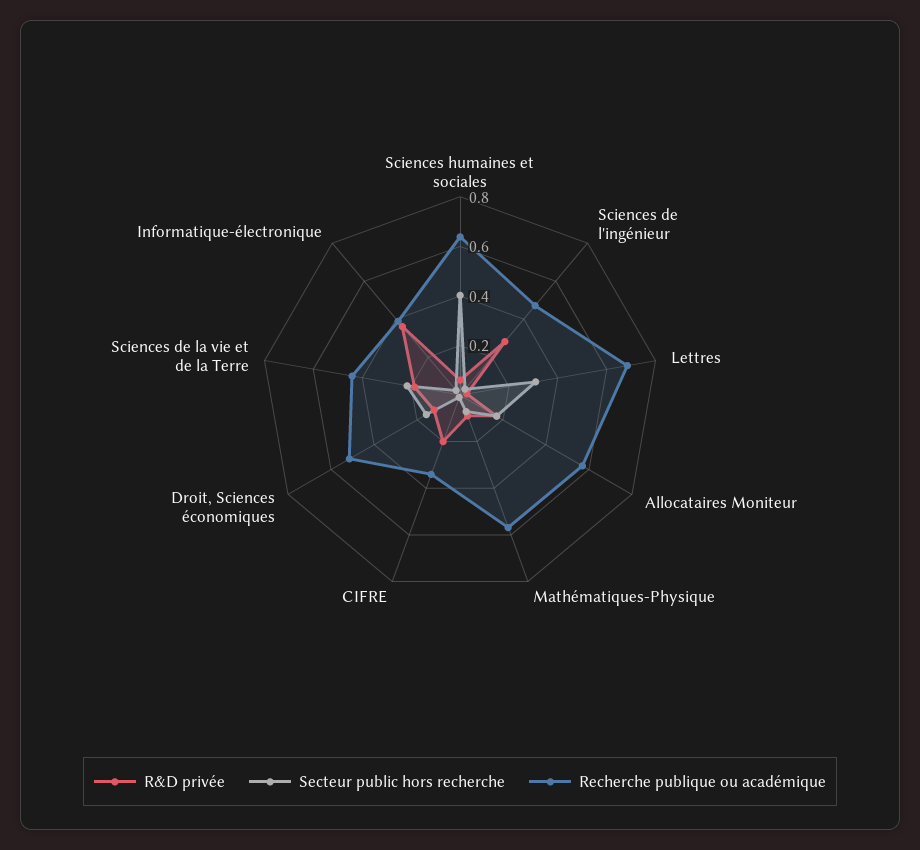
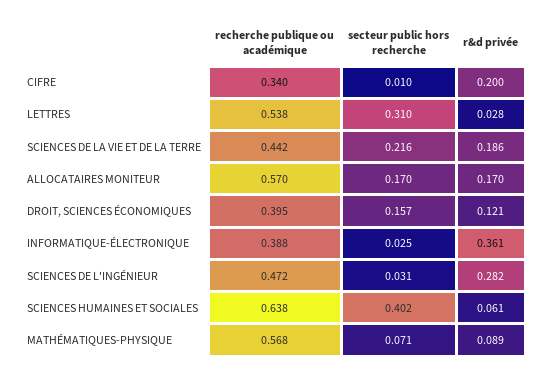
  {
    "R&D privée": {
      "Sciences humaines et sociales": 0.061,
      "Sciences de l'ingénieur": 0.282,
      "Lettres": 0.028,
      "Allocataires Moniteur": 0.17,
      "Mathématiques-Physique": 0.089,
      "CIFRE": 0.2,
      "Droit, Sciences économiques": 0.121,
      "Sciences de la vie et de la Terre": 0.186,
      "Informatique-électronique": 0.361
    },
    "Secteur public hors recherche": {
      "Sciences humaines et sociales": 0.402,
      "Sciences de l'ingénieur": 0.031,
      "Lettres": 0.31,
      "Allocataires Moniteur": 0.17,
      "Mathématiques-Physique": 0.071,
      "CIFRE": 0.01,
      "Droit, Sciences économiques": 0.157,
      "Sciences de la vie et de la Terre": 0.216,
      "Informatique-électronique": 0.025
    },
    "Recherche publique ou académique": {
      "Sciences humaines et sociales": 0.638,
      "Sciences de l'ingénieur": 0.472,
-     "Lettres": 0.7,
+     "Lettres": 0.538,
      "Allocataires Moniteur": 0.57,
      "Mathématiques-Physique": 0.568,
      "CIFRE": 0.34,
-     "Droit, Sciences économiques": 0.5,
+     "Droit, Sciences économiques": 0.395,
      "Sciences de la vie et de la Terre": 0.442,
      "Informatique-électronique": 0.388
    }
  }

